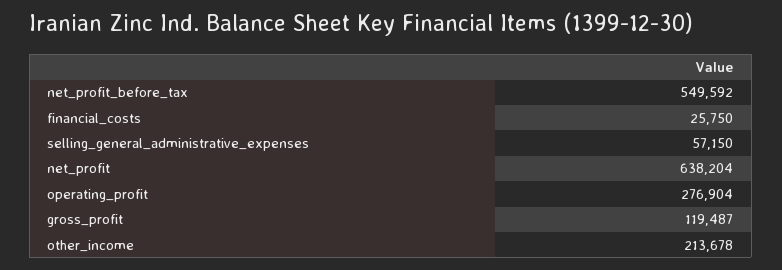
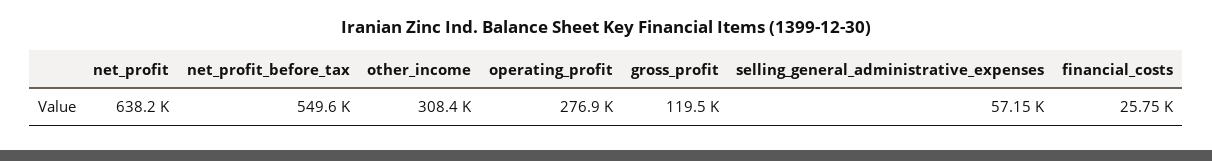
  {
    "net_profit_before_tax": 549592,
    "financial_costs": 25750,
    "selling_general_administrative_expenses": 57150,
    "net_profit": 638204,
    "operating_profit": 276904,
    "gross_profit": 119487,
-   "other_income": 213678
+   "other_income": 308400
  }

